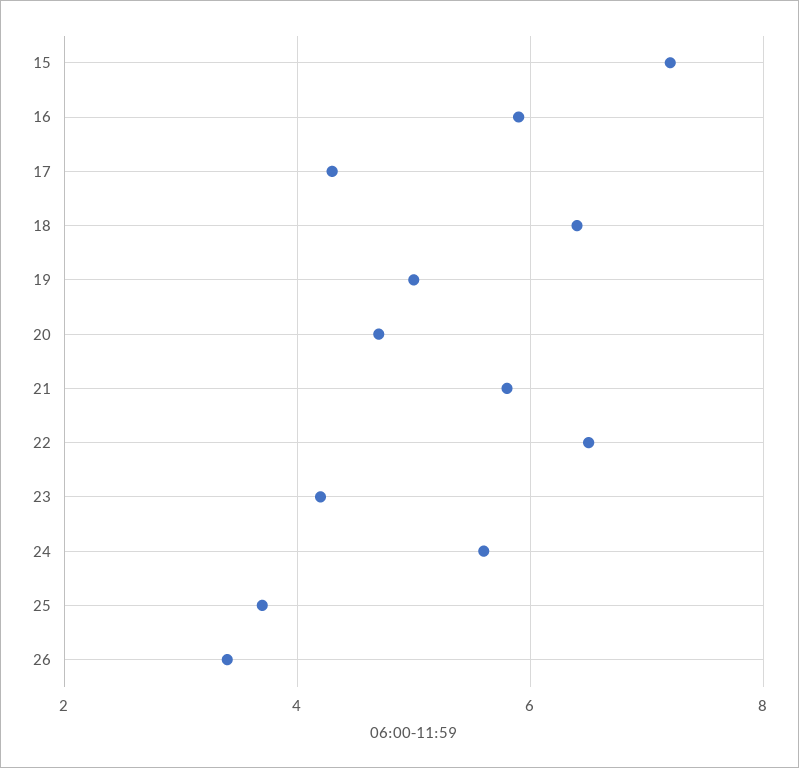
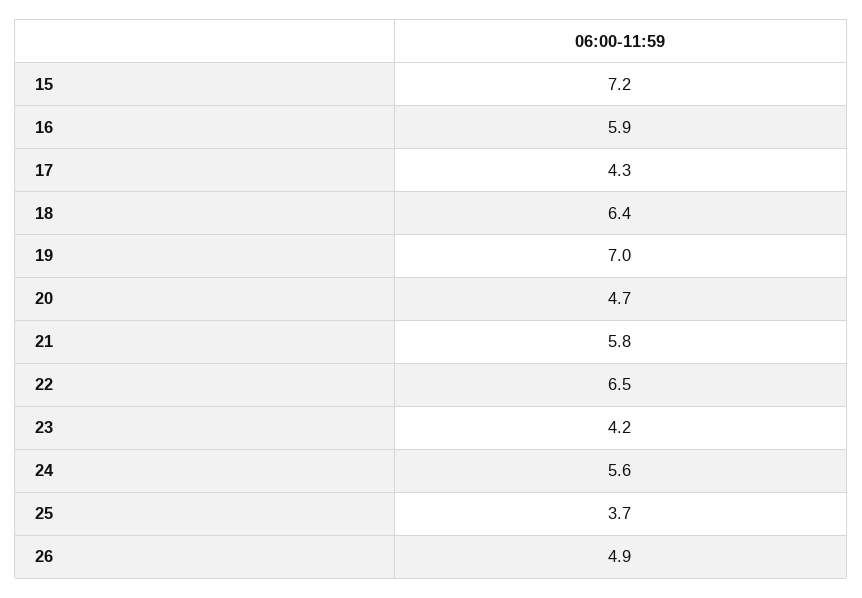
  {
    "15": 7.2,
    "16": 5.9,
    "17": 4.3,
    "18": 6.4,
-   "19": 5,
+   "19": 7,
    "20": 4.7,
    "21": 5.8,
    "22": 6.5,
    "23": 4.2,
    "24": 5.6,
    "25": 3.7,
-   "26": 3.5
+   "26": 4.9
  }

